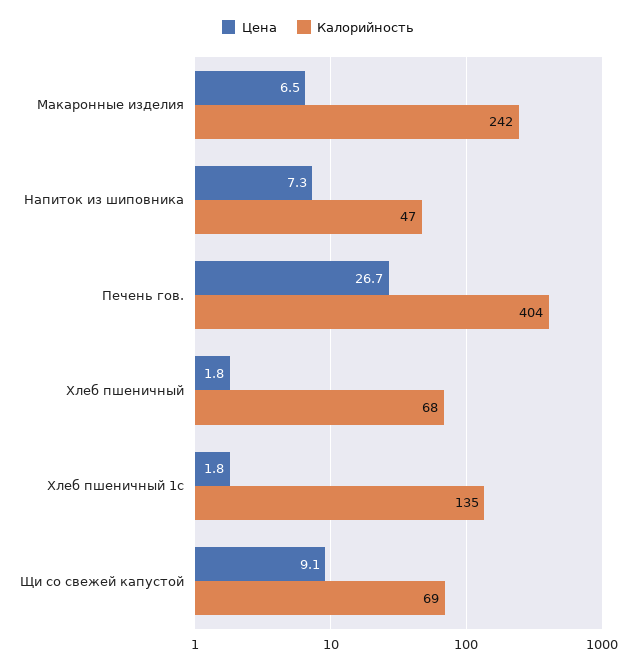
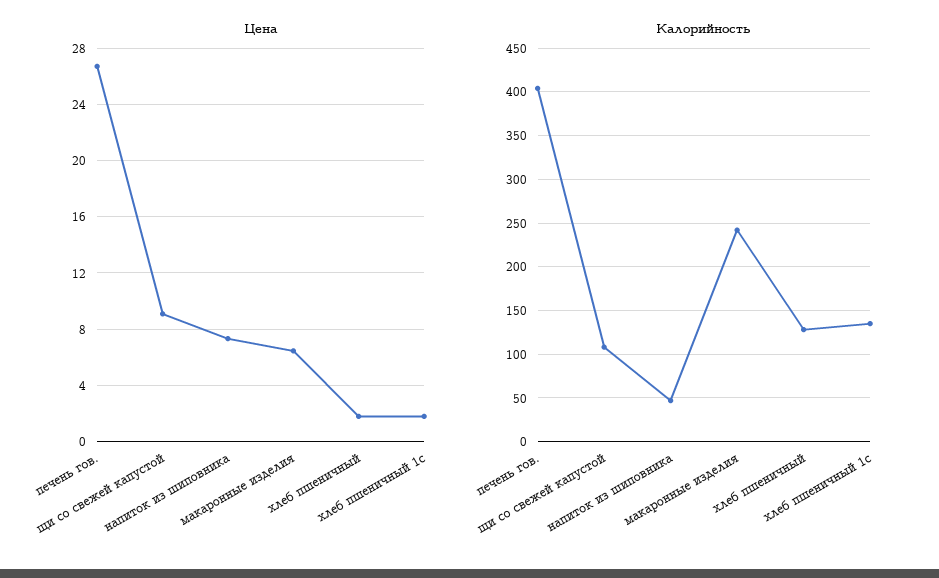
  {
    "Цена": {
      "Макаронные изделия": 6.5,
      "Напиток из шиповника": 7.3,
      "Печень гов.": 26.7,
      "Хлеб пшеничный": 1.8,
      "Хлеб пшеничный 1с": 1.8,
      "Щи со свежей капустой": 9.1
    },
    "Калорийность": {
      "Макаронные изделия": 242,
      "Напиток из шиповника": 47,
      "Печень гов.": 404,
-     "Хлеб пшеничный": 68,
+     "Хлеб пшеничный": 130,
      "Хлеб пшеничный 1с": 135,
-     "Щи со свежей капустой": 69
+     "Щи со свежей капустой": 110
    }
  }

